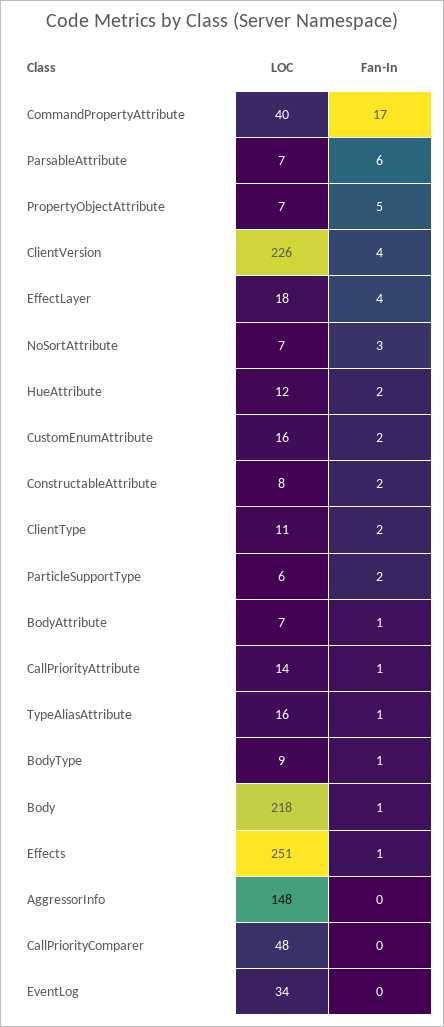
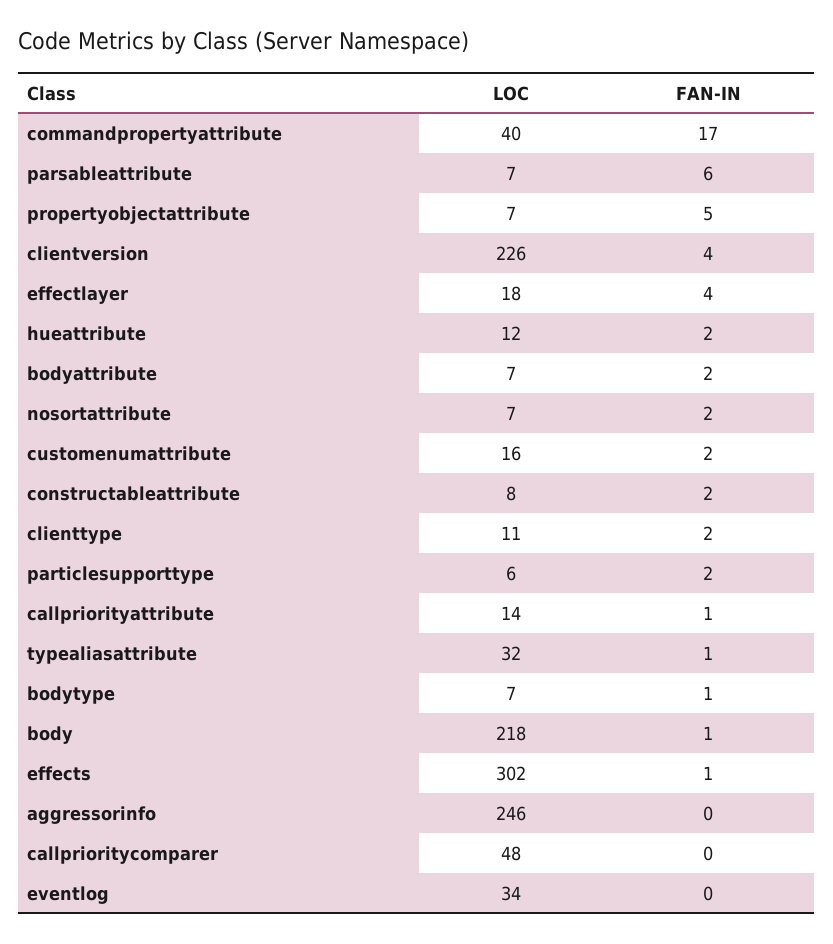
  {
    "LOC": {
      "CommandPropertyAttribute": 40,
      "ParsableAttribute": 7,
      "PropertyObjectAttribute": 7,
      "ClientVersion": 226,
      "EffectLayer": 18,
      "NoSortAttribute": 7,
      "HueAttribute": 12,
      "CustomEnumAttribute": 16,
      "ConstructableAttribute": 8,
      "ClientType": 11,
      "ParticleSupportType": 6,
      "BodyAttribute": 7,
      "CallPriorityAttribute": 14,
-     "TypeAliasAttribute": 16,
+     "TypeAliasAttribute": 32,
-     "BodyType": 9,
+     "BodyType": 7,
      "Body": 218,
-     "Effects": 251,
+     "Effects": 302,
-     "AggressorInfo": 148,
+     "AggressorInfo": 246,
      "CallPriorityComparer": 48,
      "EventLog": 34
    },
    "Fan-In": {
      "CommandPropertyAttribute": 17,
      "ParsableAttribute": 6,
      "PropertyObjectAttribute": 5,
      "ClientVersion": 4,
      "EffectLayer": 4,
-     "NoSortAttribute": 3,
+     "NoSortAttribute": 2,
      "HueAttribute": 2,
      "CustomEnumAttribute": 2,
      "ConstructableAttribute": 2,
      "ClientType": 2,
      "ParticleSupportType": 2,
-     "BodyAttribute": 1,
+     "BodyAttribute": 2,
      "CallPriorityAttribute": 1,
      "TypeAliasAttribute": 1,
      "BodyType": 1,
      "Body": 1,
      "Effects": 1,
      "AggressorInfo": 0,
      "CallPriorityComparer": 0,
      "EventLog": 0
    }
  }

